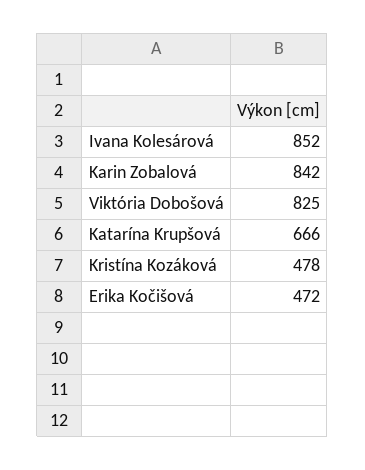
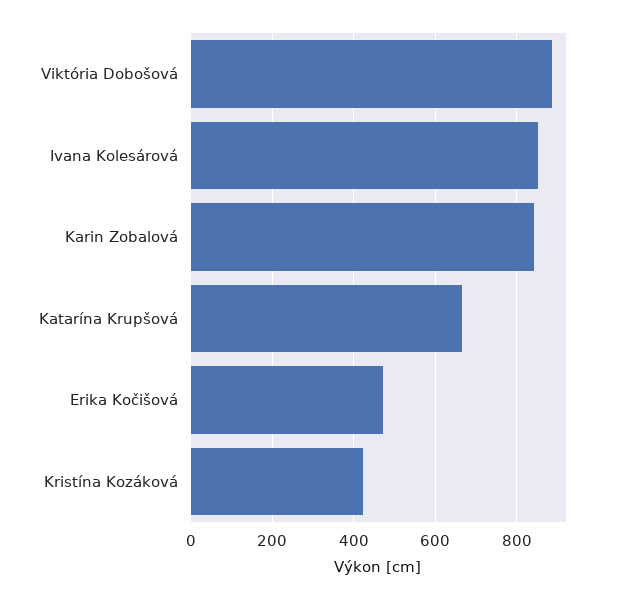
  {
    "Ivana Kolesárová": 852,
    "Karin Zobalová": 842,
-   "Viktória Dobošová": 825,
+   "Viktória Dobošová": 880,
    "Katarína Krupšová": 666,
-   "Kristína Kozáková": 478,
+   "Kristína Kozáková": 420,
    "Erika Kočišová": 472
  }

